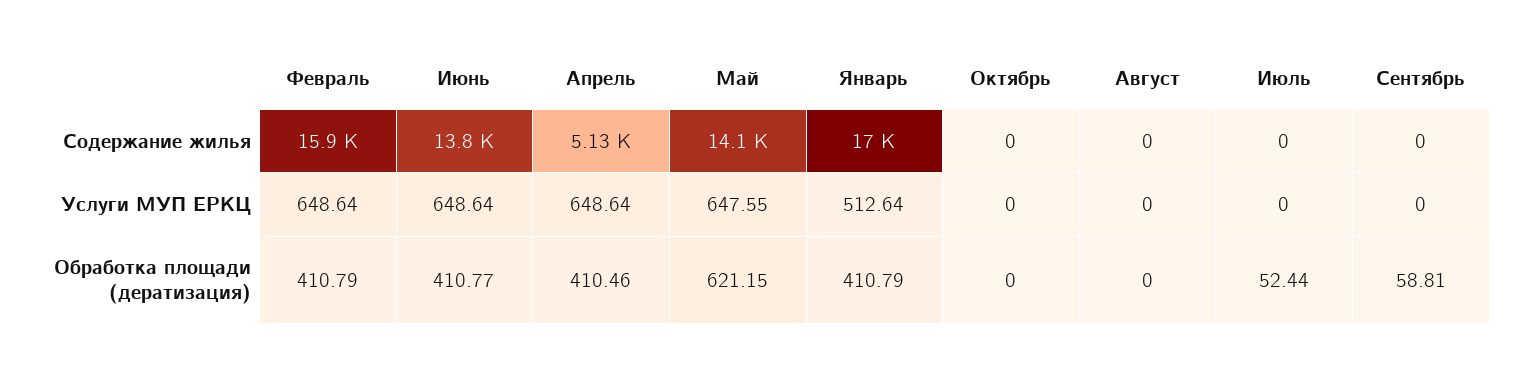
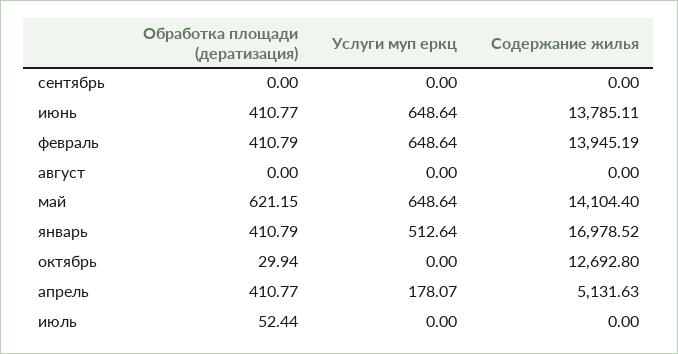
  {
    "Февраль": {
-     "Содержание жилья": 15900,
+     "Содержание жилья": 13945.19,
      "Услуги МУП ЕРКЦ": 648.64,
      "Обработка площади (дератизация)": 410.79
    },
    "Июнь": {
      "Содержание жилья": 13785.11,
      "Услуги МУП ЕРКЦ": 648.64,
      "Обработка площади (дератизация)": 410.77
    },
    "Апрель": {
      "Содержание жилья": 5131.63,
-     "Услуги МУП ЕРКЦ": 648.64,
+     "Услуги МУП ЕРКЦ": 178.07,
-     "Обработка площади (дератизация)": 410.46
+     "Обработка площади (дератизация)": 410.77
    },
    "Май": {
      "Содержание жилья": 14104.4,
-     "Услуги МУП ЕРКЦ": 647.55,
+     "Услуги МУП ЕРКЦ": 648.64,
      "Обработка площади (дератизация)": 621.15
    },
    "Январь": {
      "Содержание жилья": 16978.52,
      "Услуги МУП ЕРКЦ": 512.64,
      "Обработка площади (дератизация)": 410.79
    },
    "Октябрь": {
-     "Содержание жилья": 0,
+     "Содержание жилья": 12692.8,
      "Услуги МУП ЕРКЦ": 0,
-     "Обработка площади (дератизация)": 0
+     "Обработка площади (дератизация)": 29.94
    },
    "Август": {
      "Содержание жилья": 0,
      "Услуги МУП ЕРКЦ": 0,
      "Обработка площади (дератизация)": 0
    },
    "Июль": {
      "Содержание жилья": 0,
      "Услуги МУП ЕРКЦ": 0,
      "Обработка площади (дератизация)": 52.44
    },
    "Сентябрь": {
      "Содержание жилья": 0,
      "Услуги МУП ЕРКЦ": 0,
-     "Обработка площади (дератизация)": 58.81
+     "Обработка площади (дератизация)": 0
    }
  }

